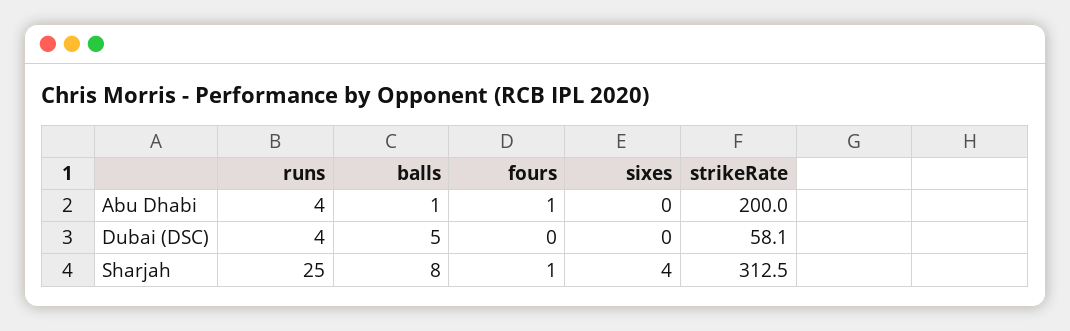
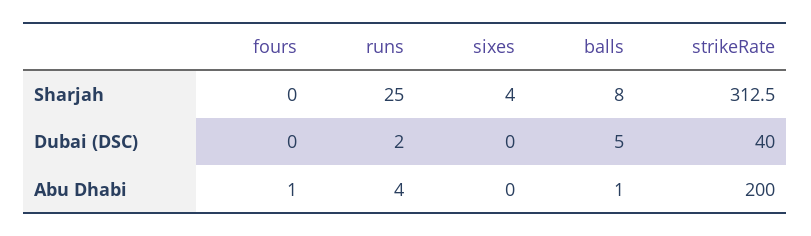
  {
    "runs": {
      "Abu Dhabi": 4,
-     "Dubai (DSC)": 4,
+     "Dubai (DSC)": 2,
      "Sharjah": 25
    },
    "balls": {
      "Abu Dhabi": 1,
      "Dubai (DSC)": 5,
      "Sharjah": 8
    },
    "fours": {
      "Abu Dhabi": 1,
      "Dubai (DSC)": 0,
-     "Sharjah": 1
+     "Sharjah": 0
    },
    "sixes": {
      "Abu Dhabi": 0,
      "Dubai (DSC)": 0,
      "Sharjah": 4
    },
    "strikeRate": {
      "Abu Dhabi": 200,
-     "Dubai (DSC)": 58.1,
+     "Dubai (DSC)": 40,
      "Sharjah": 312.5
    }
  }

